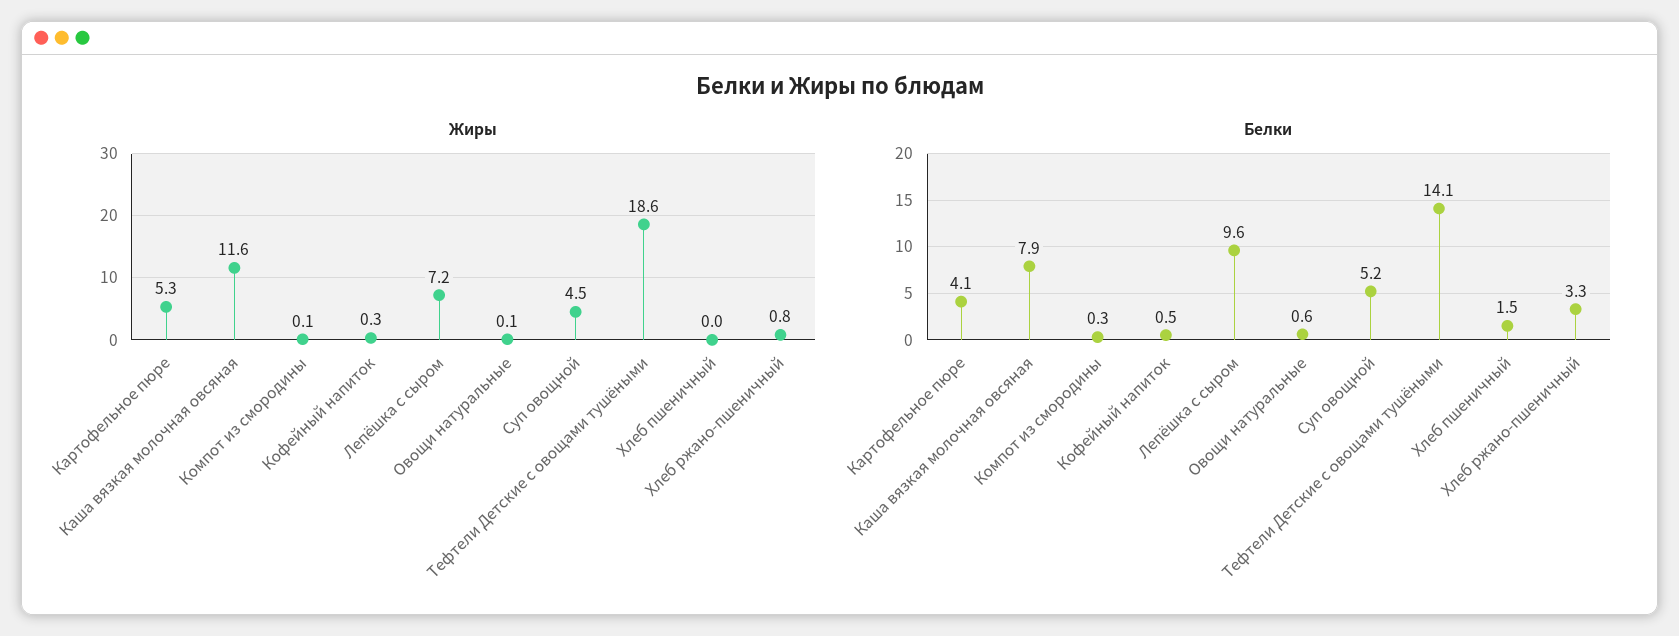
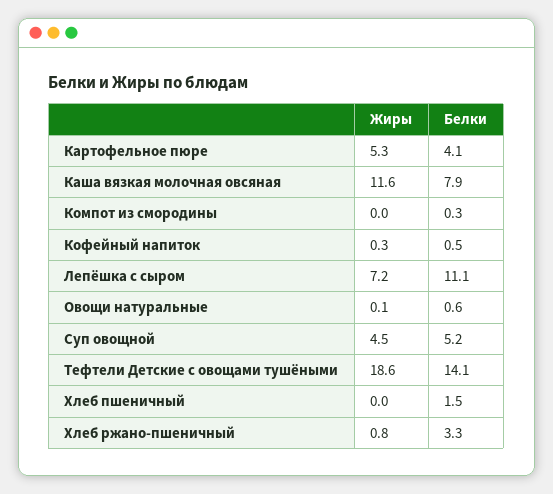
  {
    "Жиры": {
      "Картофельное пюре": 5.3,
      "Каша вязкая молочная овсяная": 11.6,
-     "Компот из смородины": 0.1,
+     "Компот из смородины": 0,
      "Кофейный напиток": 0.3,
      "Лепёшка с сыром": 7.2,
      "Овощи натуральные": 0.1,
      "Суп овощной": 4.5,
      "Тефтели Детские с овощами тушёными": 18.6,
      "Хлеб пшеничный": 0,
      "Хлеб ржано-пшеничный": 0.8
    },
    "Белки": {
      "Картофельное пюре": 4.1,
      "Каша вязкая молочная овсяная": 7.9,
      "Компот из смородины": 0.3,
      "Кофейный напиток": 0.5,
-     "Лепёшка с сыром": 9.6,
+     "Лепёшка с сыром": 11.1,
      "Овощи натуральные": 0.6,
      "Суп овощной": 5.2,
      "Тефтели Детские с овощами тушёными": 14.1,
      "Хлеб пшеничный": 1.5,
      "Хлеб ржано-пшеничный": 3.3
    }
  }

